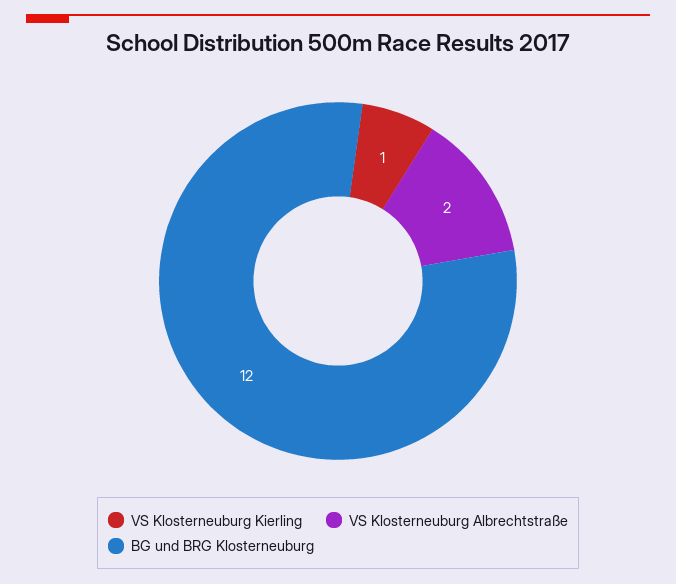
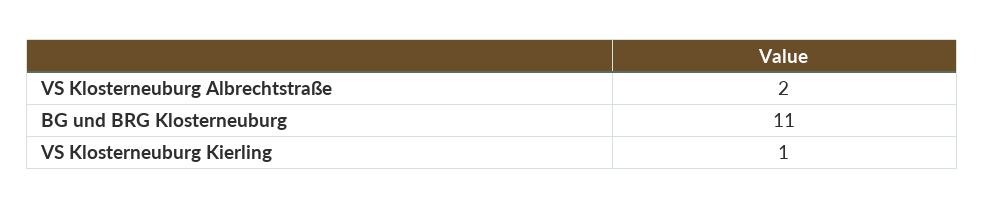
  {
    "VS Klosterneuburg Kierling": 1,
    "VS Klosterneuburg Albrechtstraße": 2,
-   "BG und BRG Klosterneuburg": 12
+   "BG und BRG Klosterneuburg": 11
  }

